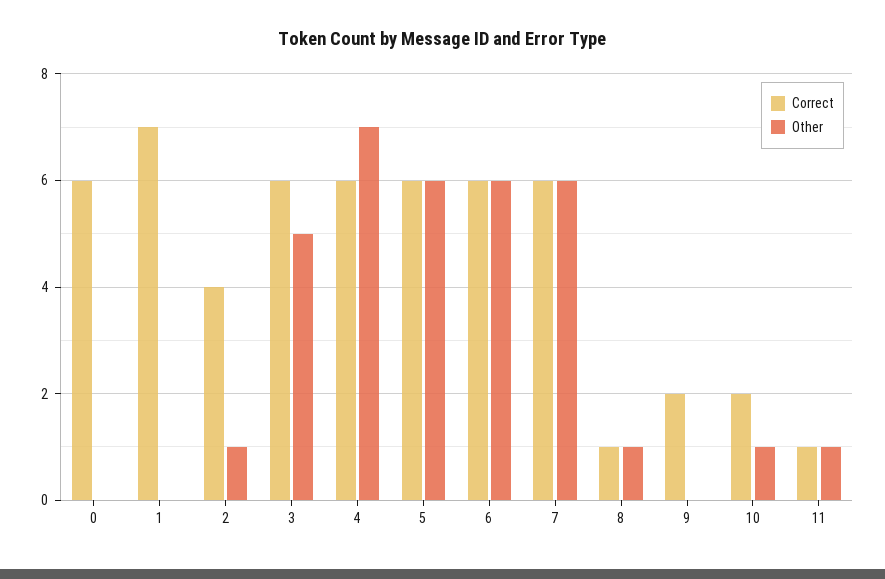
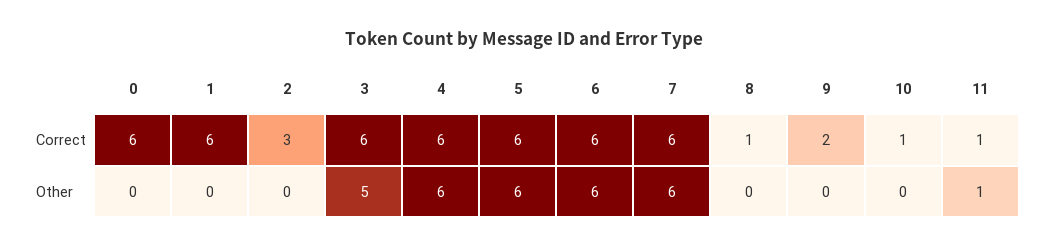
  {
    "Correct": {
      "0": 6,
-     "1": 7,
+     "1": 6,
-     "2": 4,
+     "2": 3,
      "3": 6,
      "4": 6,
      "5": 6,
      "6": 6,
      "7": 6,
      "8": 1,
      "9": 2,
-     "10": 2,
+     "10": 1,
      "11": 1
    },
    "Other": {
      "0": 0,
      "1": 0,
-     "2": 1,
+     "2": 0,
      "3": 5,
-     "4": 7,
+     "4": 6,
      "5": 6,
      "6": 6,
      "7": 6,
-     "8": 1,
+     "8": 0,
      "9": 0,
-     "10": 1,
+     "10": 0,
      "11": 1
    }
  }

